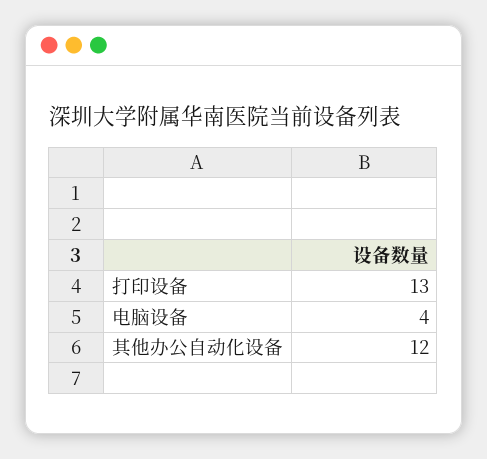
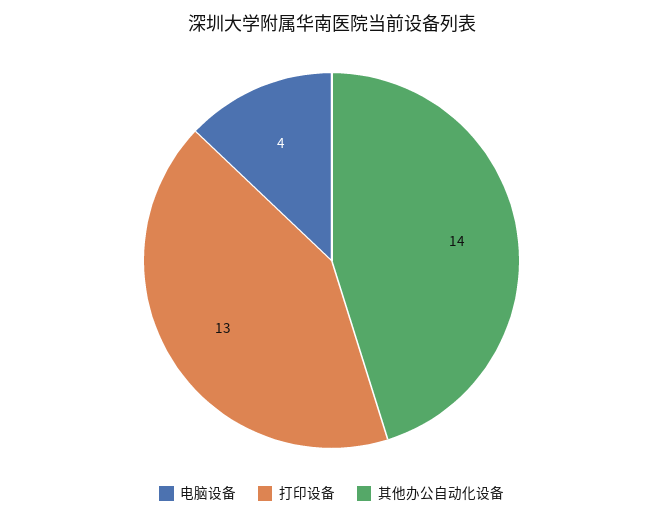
  {
    "打印设备": 13,
    "电脑设备": 4,
-   "其他办公自动化设备": 12
+   "其他办公自动化设备": 14
  }

